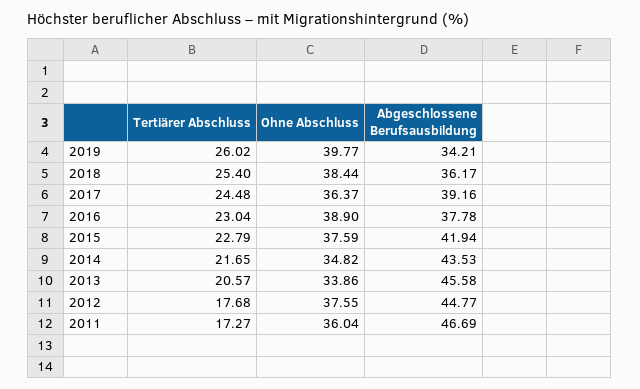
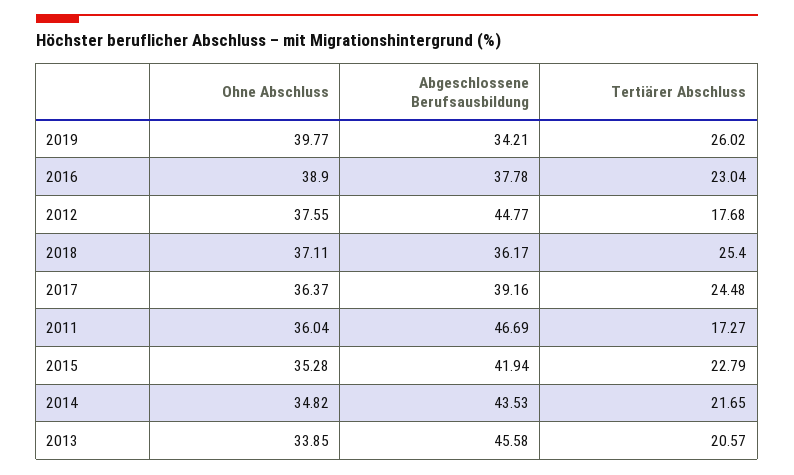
  {
    "Tertiärer Abschluss": {
      "2019": 26.02,
      "2018": 25.4,
      "2017": 24.48,
      "2016": 23.04,
      "2015": 22.79,
      "2014": 21.65,
      "2013": 20.57,
      "2012": 17.68,
      "2011": 17.27
    },
    "Ohne Abschluss": {
      "2019": 39.77,
-     "2018": 38.44,
+     "2018": 37.11,
      "2017": 36.37,
      "2016": 38.9,
-     "2015": 37.59,
+     "2015": 35.28,
      "2014": 34.82,
-     "2013": 33.86,
+     "2013": 33.85,
      "2012": 37.55,
      "2011": 36.04
    },
    "Abgeschlossene Berufsausbildung": {
      "2019": 34.21,
      "2018": 36.17,
      "2017": 39.16,
      "2016": 37.78,
      "2015": 41.94,
      "2014": 43.53,
      "2013": 45.58,
      "2012": 44.77,
      "2011": 46.69
    }
  }

